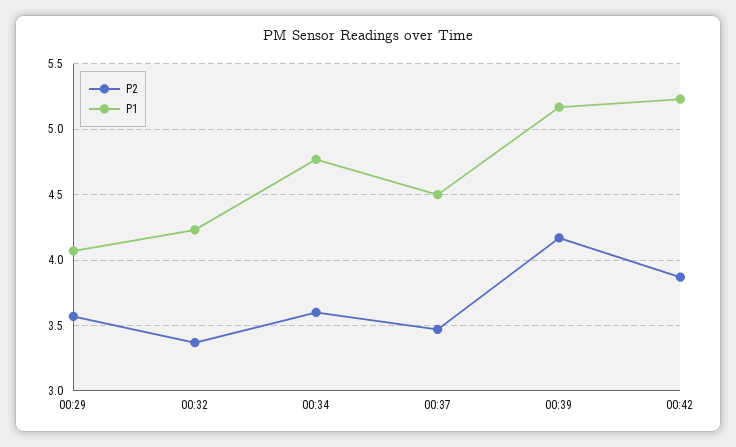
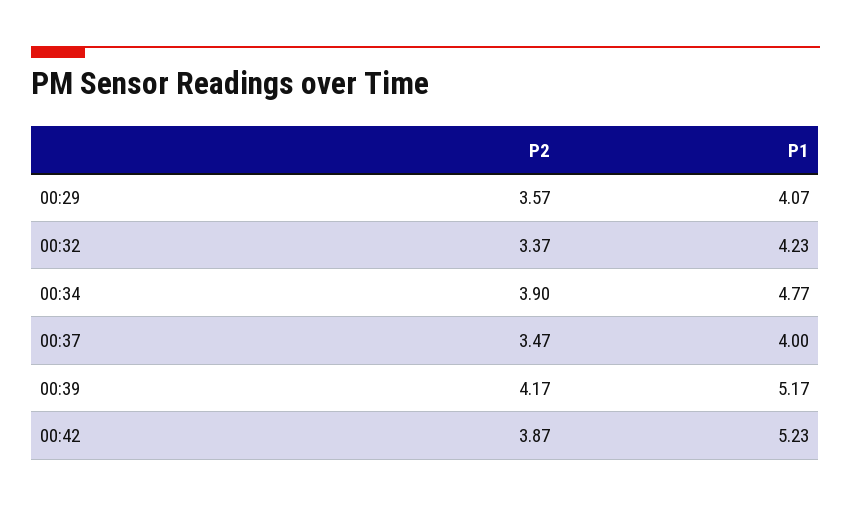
  {
    "P2": {
      "00:29": 3.57,
      "00:32": 3.37,
-     "00:34": 3.6,
+     "00:34": 3.9,
      "00:37": 3.47,
      "00:39": 4.17,
      "00:42": 3.87
    },
    "P1": {
      "00:29": 4.07,
      "00:32": 4.23,
      "00:34": 4.77,
-     "00:37": 4.5,
+     "00:37": 4,
      "00:39": 5.17,
      "00:42": 5.23
    }
  }

